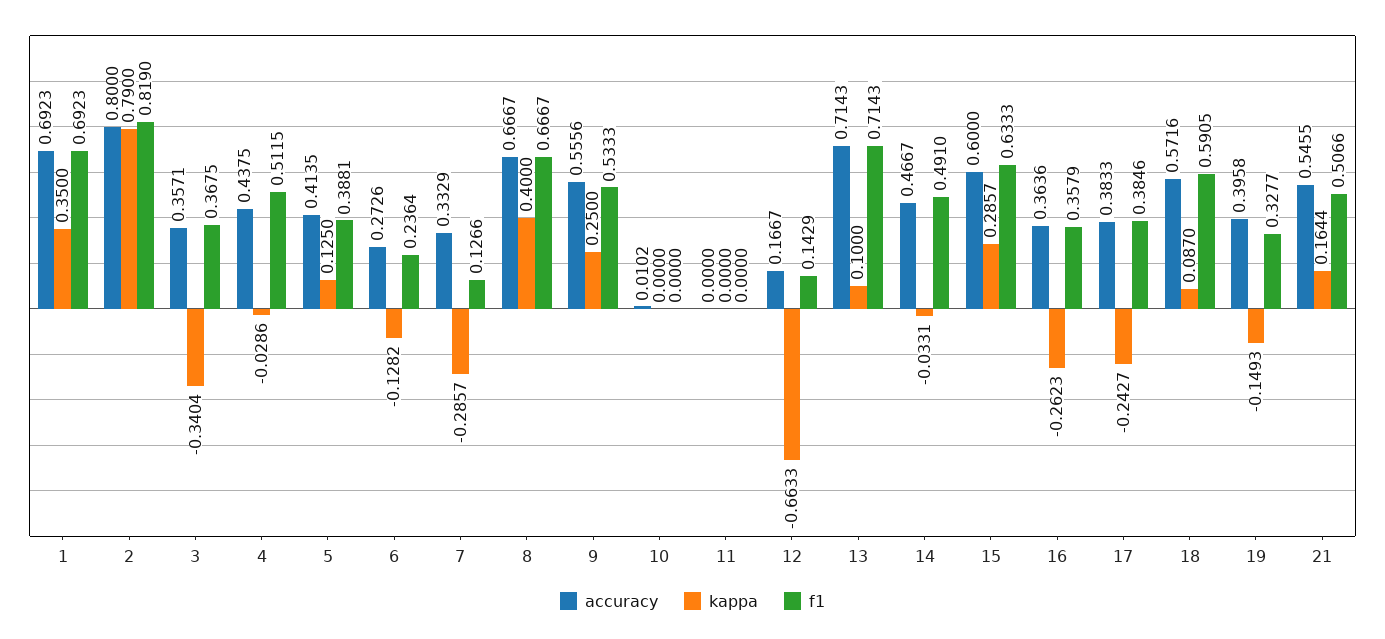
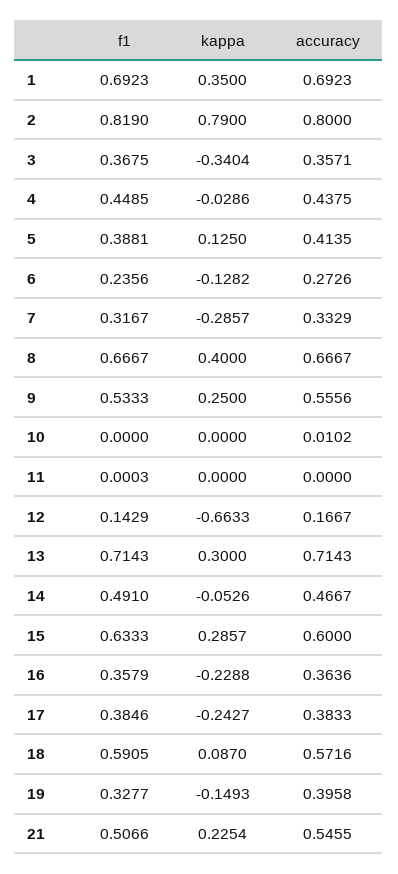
  {
    "accuracy": {
      "1": 0.6923,
      "2": 0.8,
      "3": 0.3571,
      "4": 0.4375,
      "5": 0.4135,
      "6": 0.2726,
      "7": 0.3329,
      "8": 0.6667,
      "9": 0.5556,
      "10": 0.0102,
      "11": 0,
      "12": 0.1667,
      "13": 0.7143,
      "14": 0.4667,
      "15": 0.6,
      "16": 0.3636,
      "17": 0.3833,
      "18": 0.5716,
      "19": 0.3958,
      "21": 0.5455
    },
    "kappa": {
      "1": 0.35,
      "2": 0.79,
      "3": -0.3404,
      "4": -0.0286,
      "5": 0.125,
      "6": -0.1282,
      "7": -0.2857,
      "8": 0.4,
      "9": 0.25,
      "10": 0,
      "11": 0,
      "12": -0.6633,
-     "13": 0.1,
+     "13": 0.3,
-     "14": -0.0331,
+     "14": -0.0526,
      "15": 0.2857,
-     "16": -0.2623,
+     "16": -0.2288,
      "17": -0.2427,
      "18": 0.087,
      "19": -0.1493,
-     "21": 0.1644
+     "21": 0.2254
    },
    "f1": {
      "1": 0.6923,
      "2": 0.819,
      "3": 0.3675,
-     "4": 0.5115,
+     "4": 0.4485,
      "5": 0.3881,
-     "6": 0.2364,
+     "6": 0.2356,
-     "7": 0.1266,
+     "7": 0.3167,
      "8": 0.6667,
      "9": 0.5333,
      "10": 0,
-     "11": 0,
+     "11": 0.0003,
      "12": 0.1429,
      "13": 0.7143,
      "14": 0.491,
      "15": 0.6333,
      "16": 0.3579,
      "17": 0.3846,
      "18": 0.5905,
      "19": 0.3277,
      "21": 0.5066
    }
  }

